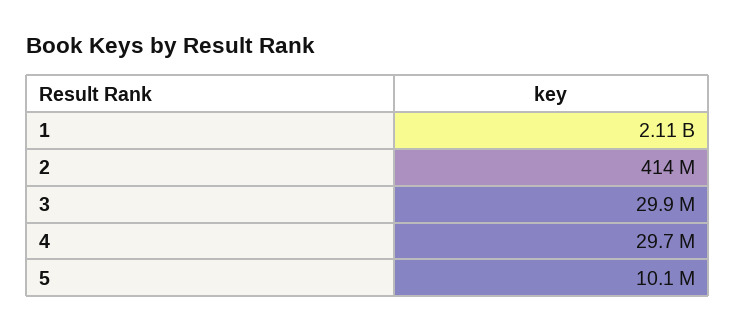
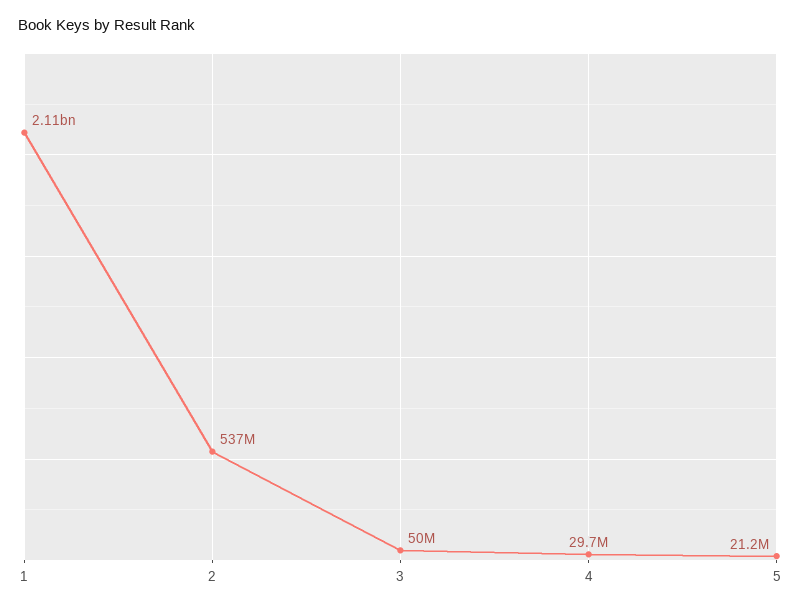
  {
    "1": 2110000000,
-   "2": 414000000,
+   "2": 537000000,
-   "3": 29900000,
+   "3": 50000000,
    "4": 29700000,
-   "5": 10100000
+   "5": 21200000
  }

